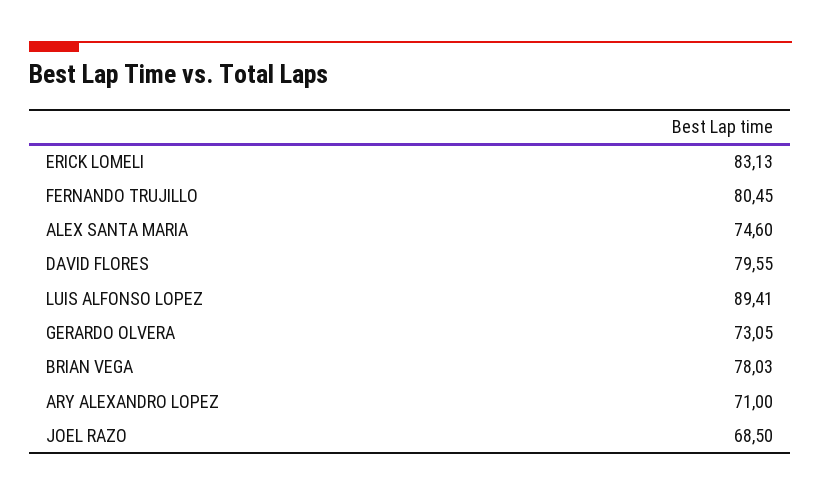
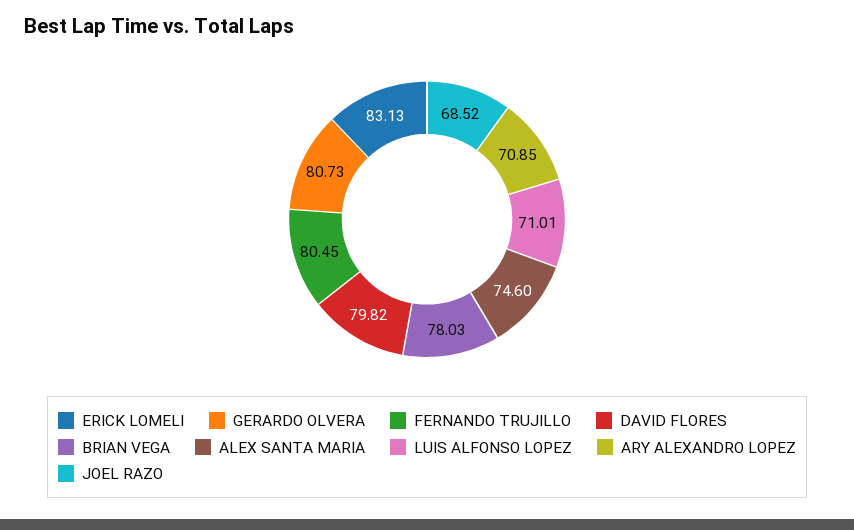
  {
    "ERICK LOMELI": 83.13,
    "FERNANDO TRUJILLO": 80.45,
    "ALEX SANTA MARIA": 74.6,
-   "DAVID FLORES": 79.55,
+   "DAVID FLORES": 79.82,
-   "LUIS ALFONSO LOPEZ": 89.41,
+   "LUIS ALFONSO LOPEZ": 71.01,
-   "GERARDO OLVERA": 73.05,
+   "GERARDO OLVERA": 80.73,
    "BRIAN VEGA": 78.03,
-   "ARY ALEXANDRO LOPEZ": 71,
+   "ARY ALEXANDRO LOPEZ": 70.85,
-   "JOEL RAZO": 68.5
+   "JOEL RAZO": 68.52
  }

